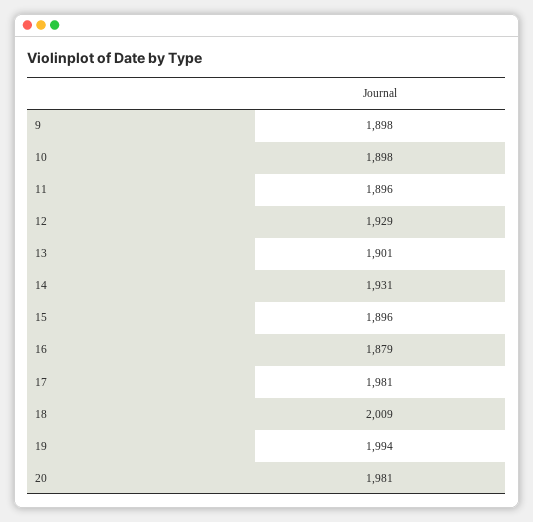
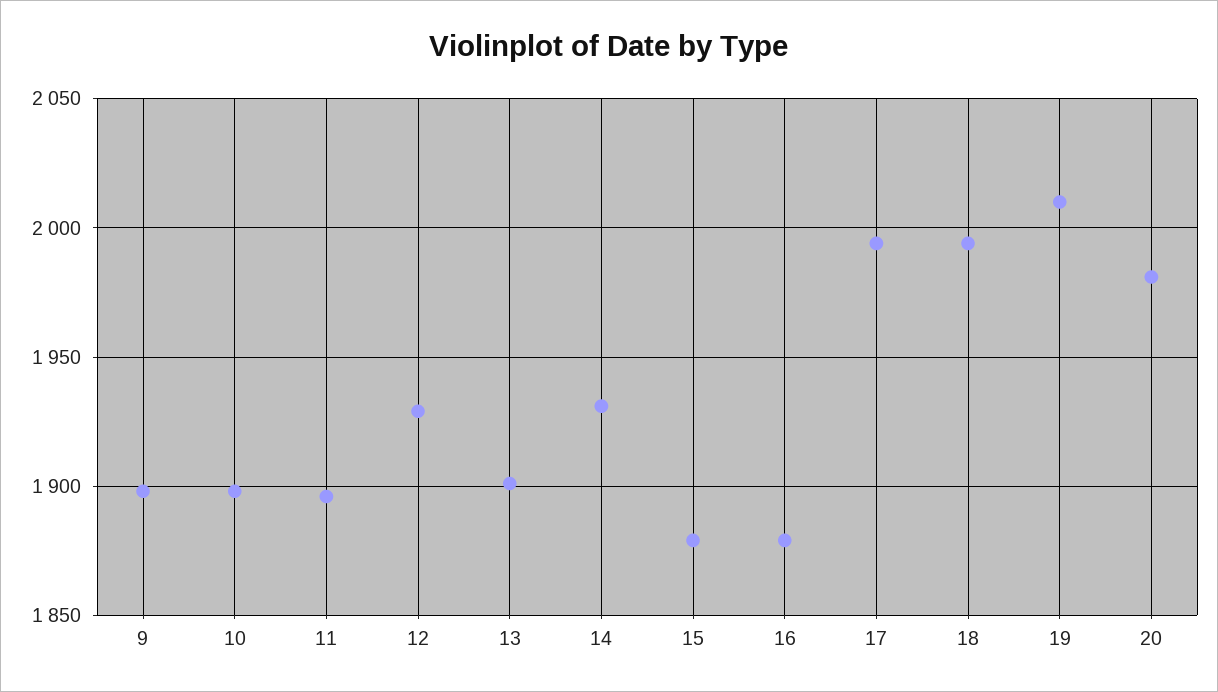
  {
    "9": 1898,
    "10": 1898,
    "11": 1896,
    "12": 1929,
    "13": 1901,
    "14": 1931,
-   "15": 1896,
+   "15": 1880,
    "16": 1879,
-   "17": 1981,
+   "17": 1995,
-   "18": 2009,
+   "18": 1995,
-   "19": 1994,
+   "19": 2010,
    "20": 1981
  }

